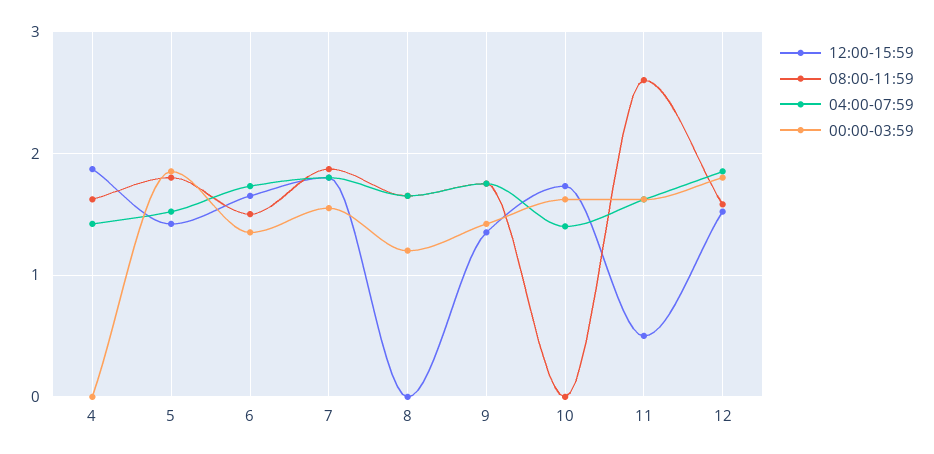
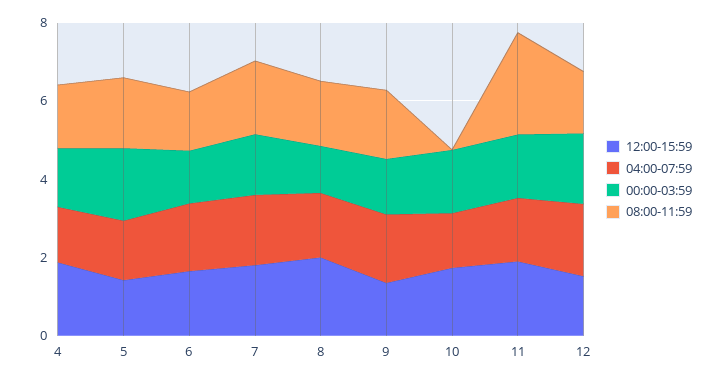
  {
    "12:00-15:59": {
      "4": 1.9,
      "5": 1.4,
      "6": 1.7,
      "7": 1.8,
-     "8": 0,
+     "8": 2,
      "9": 1.4,
      "10": 1.7,
-     "11": 0.5,
+     "11": 2,
      "12": 1.5
    },
    "08:00-11:59": {
      "4": 1.6,
      "5": 1.8,
      "6": 1.5,
      "7": 1.9,
      "8": 1.7,
      "9": 1.8,
      "10": 0,
      "11": 2.6,
      "12": 1.6
    },
    "04:00-07:59": {
      "4": 1.4,
      "5": 1.5,
      "6": 1.7,
      "7": 1.8,
      "8": 1.7,
      "9": 1.8,
      "10": 1.4,
      "11": 1.6,
      "12": 1.9
    },
    "00:00-03:59": {
-     "4": 0,
+     "4": 1.5,
      "5": 1.9,
      "6": 1.4,
      "7": 1.6,
      "8": 1.2,
      "9": 1.4,
      "10": 1.6,
      "11": 1.6,
      "12": 1.8
    }
  }

